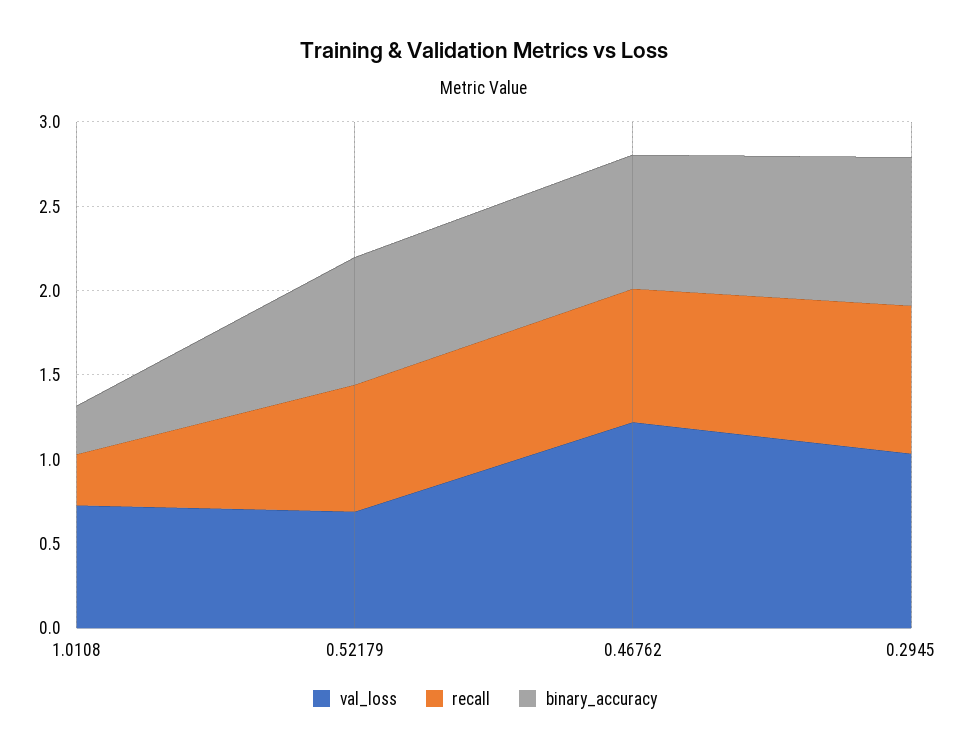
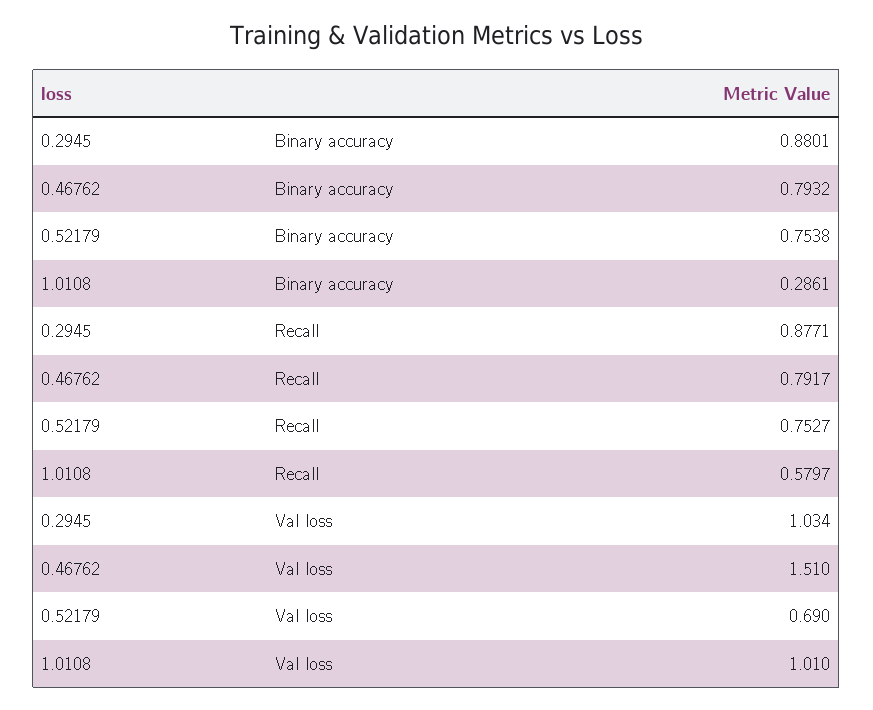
  {
    "val_loss": {
-     "1.0108": 0.7,
+     "1.0108": 1.01,
      "0.52179": 0.69,
-     "0.46762": 1.2,
+     "0.46762": 1.51,
      "0.2945": 1.034
    },
    "recall": {
-     "1.0108": 0.3,
+     "1.0108": 0.5797,
      "0.52179": 0.7527,
      "0.46762": 0.7917,
      "0.2945": 0.8771
    },
    "binary_accuracy": {
      "1.0108": 0.2861,
      "0.52179": 0.7538,
      "0.46762": 0.7932,
      "0.2945": 0.8801
    }
  }

